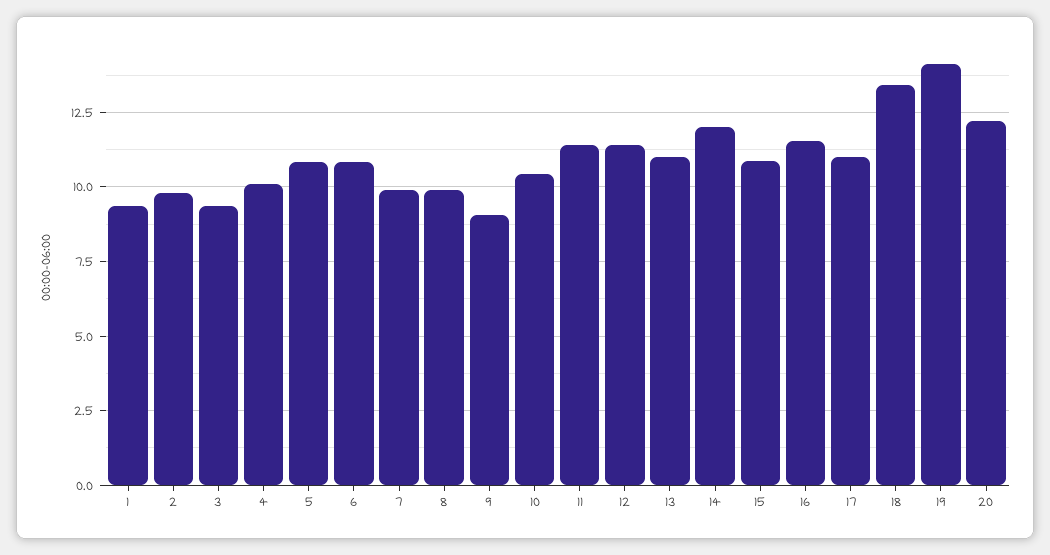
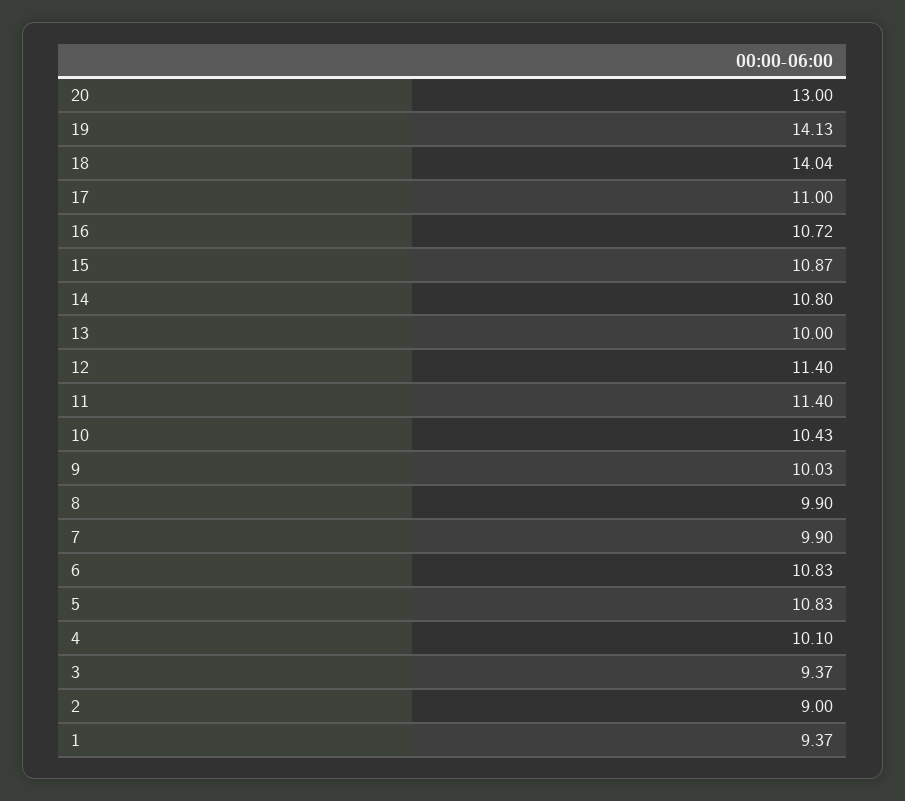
  {
    "1": 9.37,
-   "2": 9.75,
+   "2": 9,
    "3": 9.37,
    "4": 10.1,
    "5": 10.83,
    "6": 10.83,
    "7": 9.9,
    "8": 9.9,
-   "9": 9,
+   "9": 10.03,
    "10": 10.43,
    "11": 11.4,
    "12": 11.4,
-   "13": 11,
+   "13": 10,
-   "14": 12,
+   "14": 10.8,
    "15": 10.87,
-   "16": 11.5,
+   "16": 10.72,
    "17": 11,
-   "18": 13.5,
+   "18": 14.04,
    "19": 14.13,
-   "20": 12.25
+   "20": 13
  }

